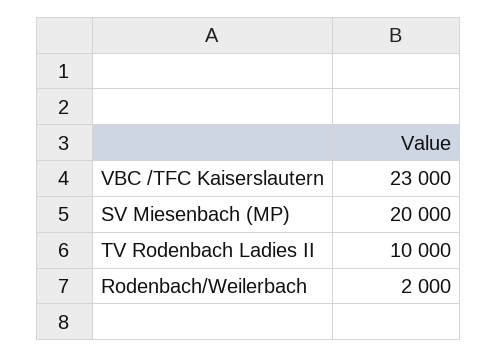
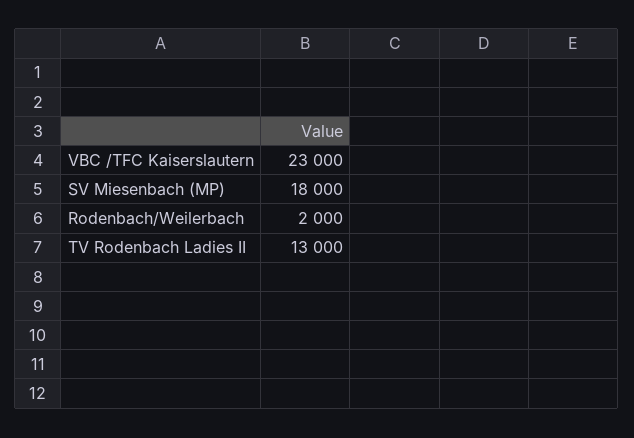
  {
    "VBC /TFC Kaiserslautern": 23000,
-   "SV Miesenbach (MP)": 20000,
+   "SV Miesenbach (MP)": 18000,
-   "TV Rodenbach Ladies II": 10000,
+   "TV Rodenbach Ladies II": 13000,
    "Rodenbach/Weilerbach": 2000
  }

